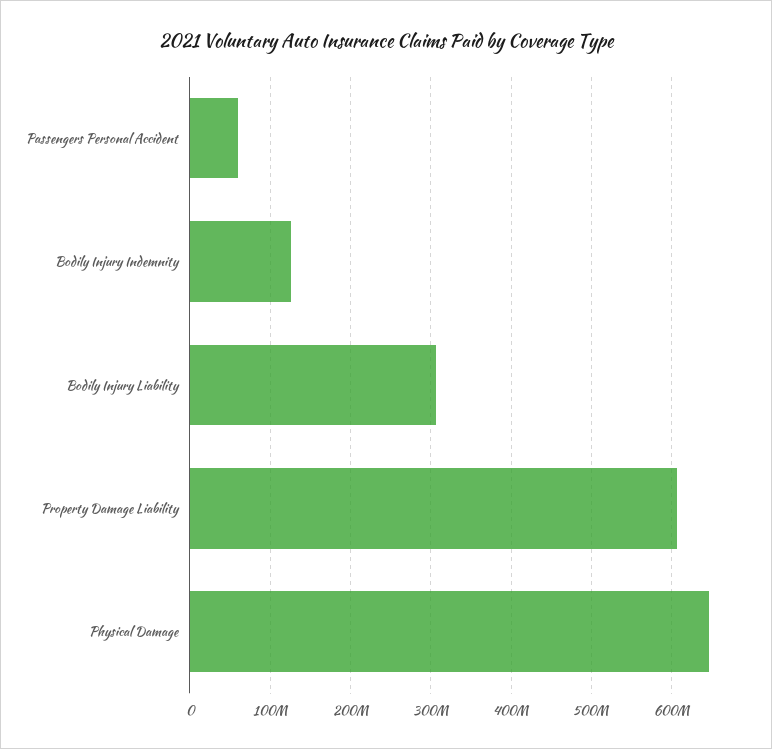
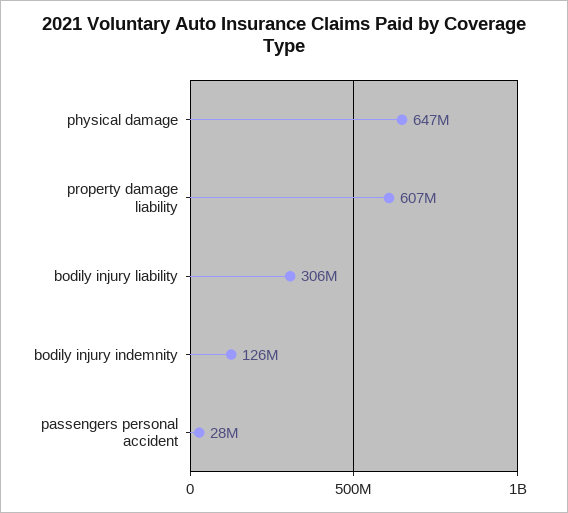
  {
-   "Passengers Personal Accident": 60000000,
+   "Passengers Personal Accident": 28000000,
    "Bodily Injury Indemnity": 126000000,
    "Bodily Injury Liability": 306000000,
    "Property Damage Liability": 607000000,
    "Physical Damage": 647000000
  }

